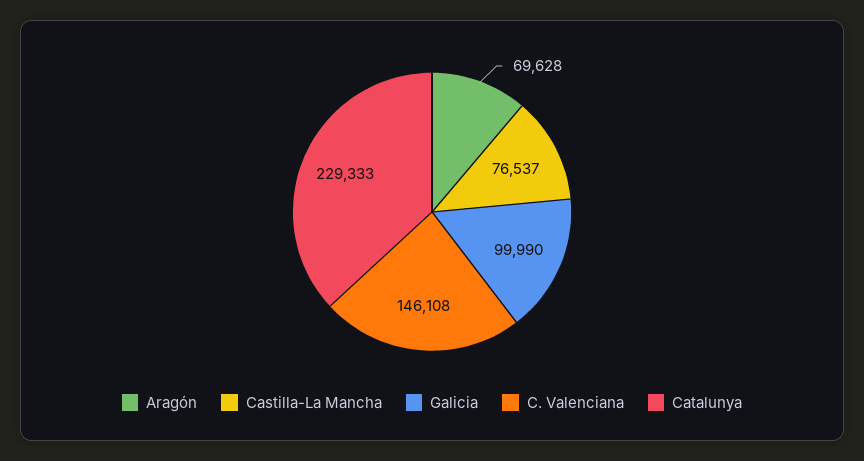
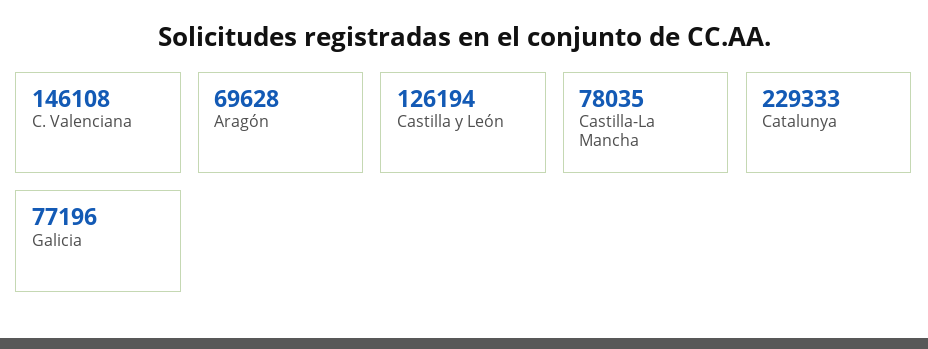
  {
    "Aragón": 69628,
-   "Castilla-La Mancha": 76537,
+   "Castilla-La Mancha": 78035,
-   "Galicia": 99990,
+   "Galicia": 77196,
    "C. Valenciana": 146108,
-   "Catalunya": 229333
+   "Catalunya": 229333,
+   "Castilla y León": 126194
  }

